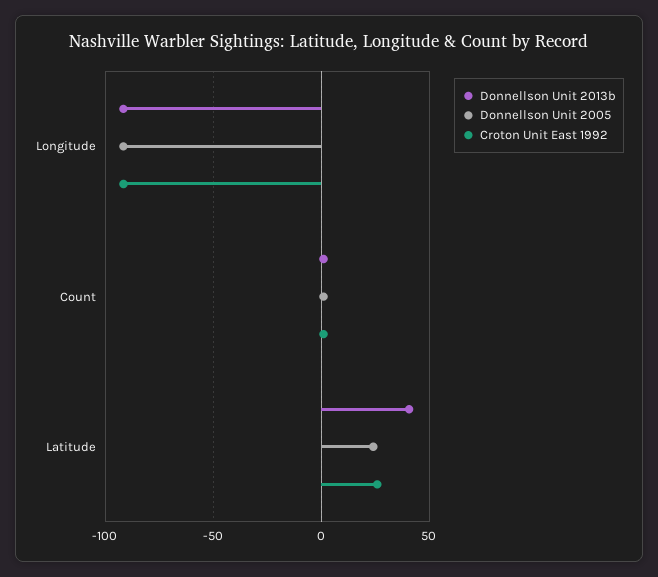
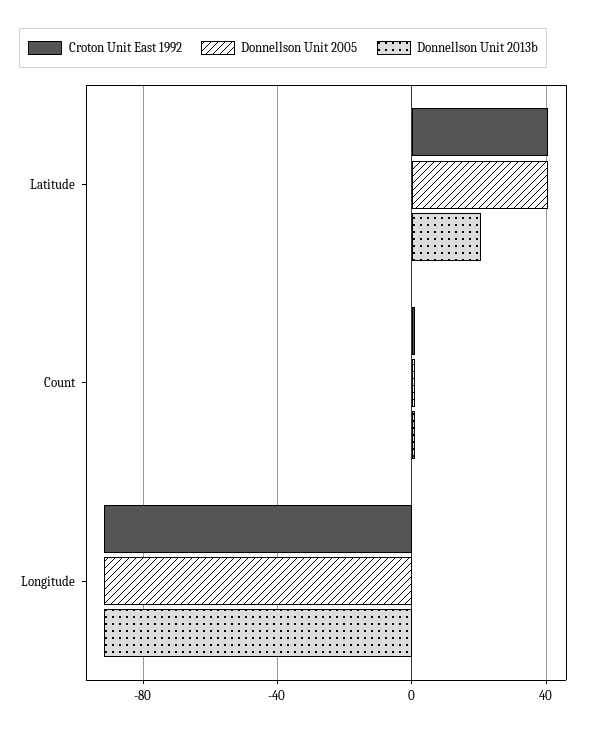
  {
    "Donnellson Unit 2013b": {
      "Longitude": -90,
      "Count": 0,
-     "Latitude": 40
+     "Latitude": 20
    },
    "Donnellson Unit 2005": {
      "Longitude": -90,
      "Count": 0,
-     "Latitude": 25
+     "Latitude": 40
    },
    "Croton Unit East 1992": {
      "Longitude": -90,
      "Count": 0,
-     "Latitude": 25
+     "Latitude": 40
    }
  }

